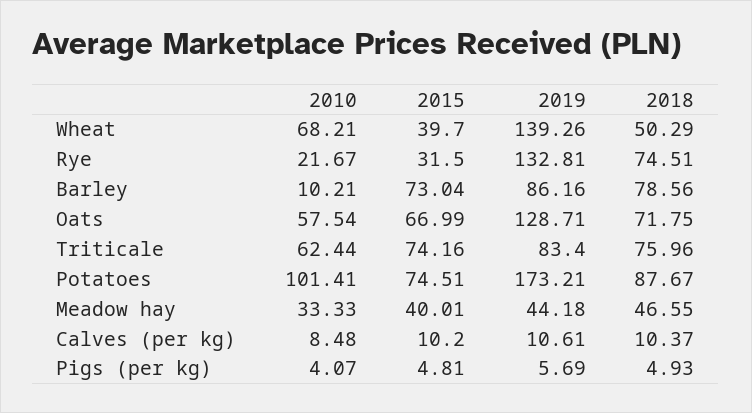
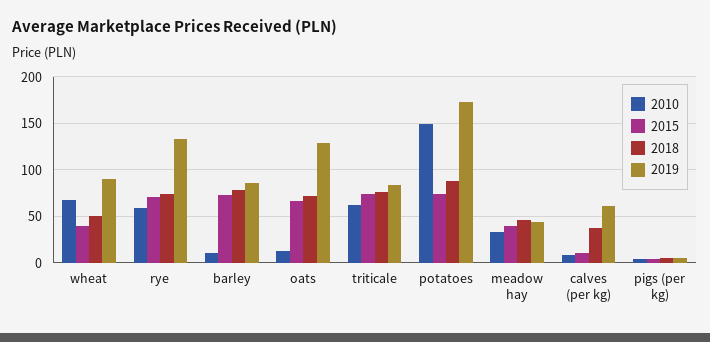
  {
    "2010": {
      "Wheat": 68.21,
-     "Rye": 21.67,
+     "Rye": 60,
      "Barley": 10.21,
-     "Oats": 57.54,
+     "Oats": 10,
      "Triticale": 62.44,
-     "Potatoes": 101.41,
+     "Potatoes": 150,
      "Meadow hay": 33.33,
      "Calves (per kg)": 8.48,
      "Pigs (per kg)": 4.07
    },
    "2015": {
      "Wheat": 39.7,
-     "Rye": 31.5,
+     "Rye": 70,
      "Barley": 73.04,
      "Oats": 66.99,
      "Triticale": 74.16,
      "Potatoes": 74.51,
      "Meadow hay": 40.01,
      "Calves (per kg)": 10.2,
      "Pigs (per kg)": 4.81
    },
    "2019": {
-     "Wheat": 139.26,
+     "Wheat": 90,
      "Rye": 132.81,
      "Barley": 86.16,
      "Oats": 128.71,
      "Triticale": 83.4,
      "Potatoes": 173.21,
      "Meadow hay": 44.18,
-     "Calves (per kg)": 10.61,
+     "Calves (per kg)": 60,
      "Pigs (per kg)": 5.69
    },
    "2018": {
      "Wheat": 50.29,
      "Rye": 74.51,
      "Barley": 78.56,
      "Oats": 71.75,
      "Triticale": 75.96,
      "Potatoes": 87.67,
      "Meadow hay": 46.55,
-     "Calves (per kg)": 10.37,
+     "Calves (per kg)": 40,
      "Pigs (per kg)": 4.93
    }
  }

